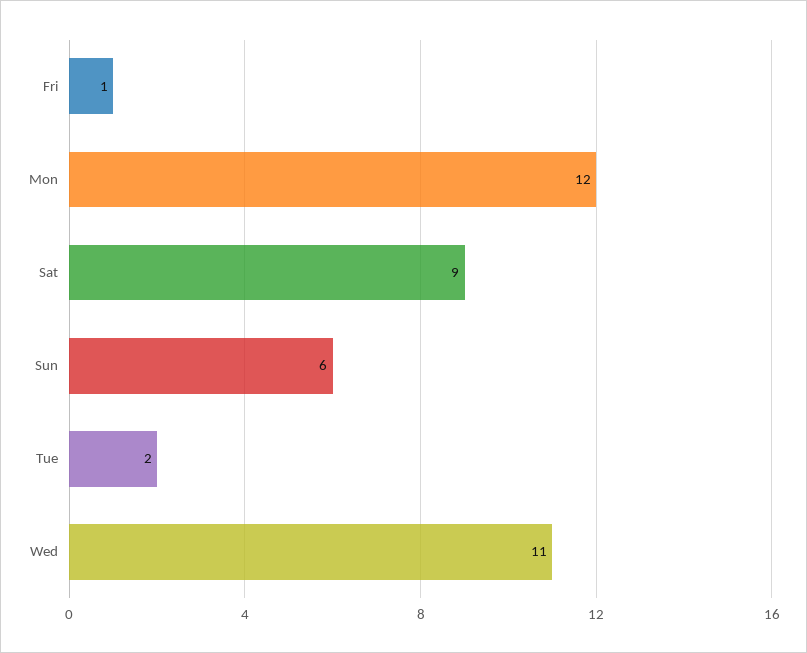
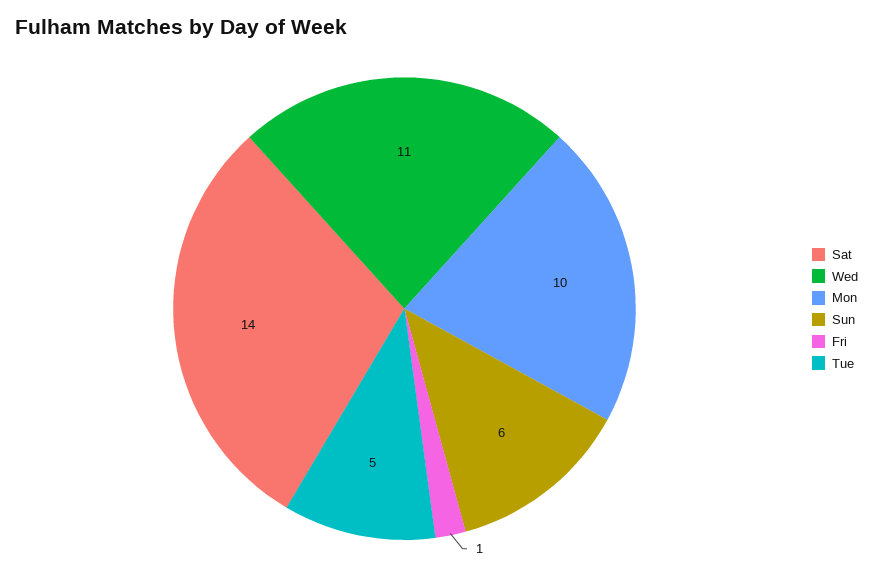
  {
    "Fri": 1,
-   "Mon": 12,
+   "Mon": 10,
-   "Sat": 9,
+   "Sat": 14,
    "Sun": 6,
-   "Tue": 2,
+   "Tue": 5,
    "Wed": 11
  }

